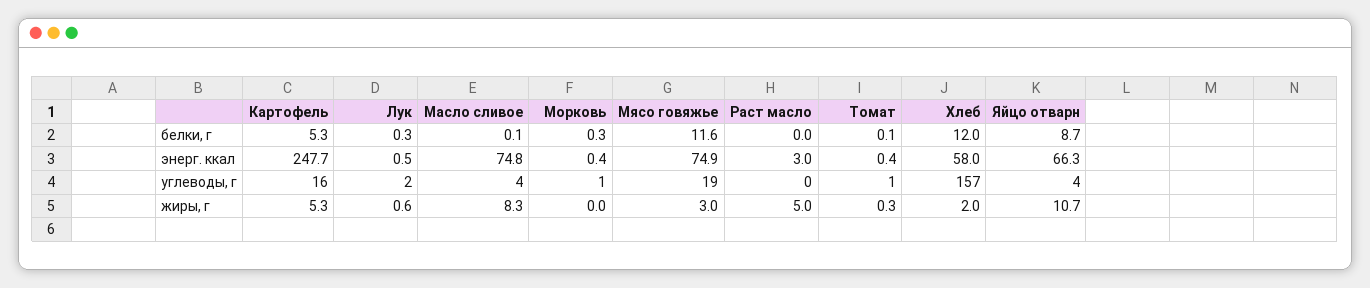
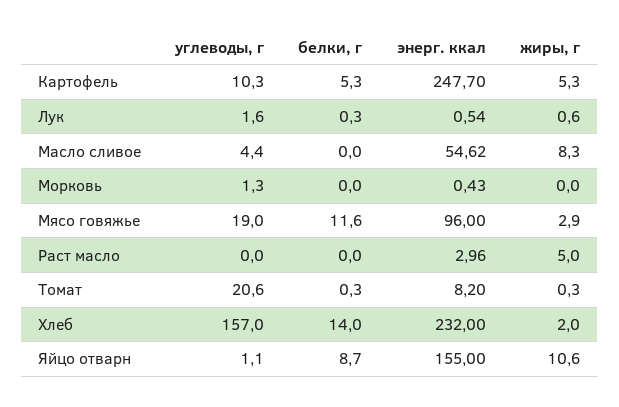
  {
    "Картофель": {
      "белки, г": 5.3,
      "энерг. ккал": 247.7,
-     "углеводы, г": 16,
+     "углеводы, г": 10.3,
      "жиры, г": 5.3
    },
    "Лук": {
      "белки, г": 0.3,
      "энерг. ккал": 0.54,
      "углеводы, г": 1.6,
      "жиры, г": 0.6
    },
    "Масло сливое": {
-     "белки, г": 0.1,
+     "белки, г": 0,
-     "энерг. ккал": 74.8,
+     "энерг. ккал": 54.62,
      "углеводы, г": 4.4,
      "жиры, г": 8.3
    },
    "Морковь": {
-     "белки, г": 0.3,
+     "белки, г": 0,
      "энерг. ккал": 0.43,
      "углеводы, г": 1.3,
      "жиры, г": 0
    },
    "Мясо говяжье": {
      "белки, г": 11.6,
-     "энерг. ккал": 74.9,
+     "энерг. ккал": 96,
      "углеводы, г": 19,
-     "жиры, г": 3
+     "жиры, г": 2.9
    },
    "Раст масло": {
      "белки, г": 0,
      "энерг. ккал": 2.96,
      "углеводы, г": 0,
      "жиры, г": 5
    },
    "Томат": {
-     "белки, г": 0.1,
+     "белки, г": 0.3,
-     "энерг. ккал": 0.4,
+     "энерг. ккал": 8.2,
-     "углеводы, г": 1,
+     "углеводы, г": 20.6,
      "жиры, г": 0.3
    },
    "Хлеб": {
-     "белки, г": 12,
+     "белки, г": 14,
-     "энерг. ккал": 58,
+     "энерг. ккал": 232,
      "углеводы, г": 157,
      "жиры, г": 2
    },
    "Яйцо отварн": {
      "белки, г": 8.7,
-     "энерг. ккал": 66.3,
+     "энерг. ккал": 155,
-     "углеводы, г": 4,
+     "углеводы, г": 1.1,
-     "жиры, г": 10.7
+     "жиры, г": 10.6
    }
  }

